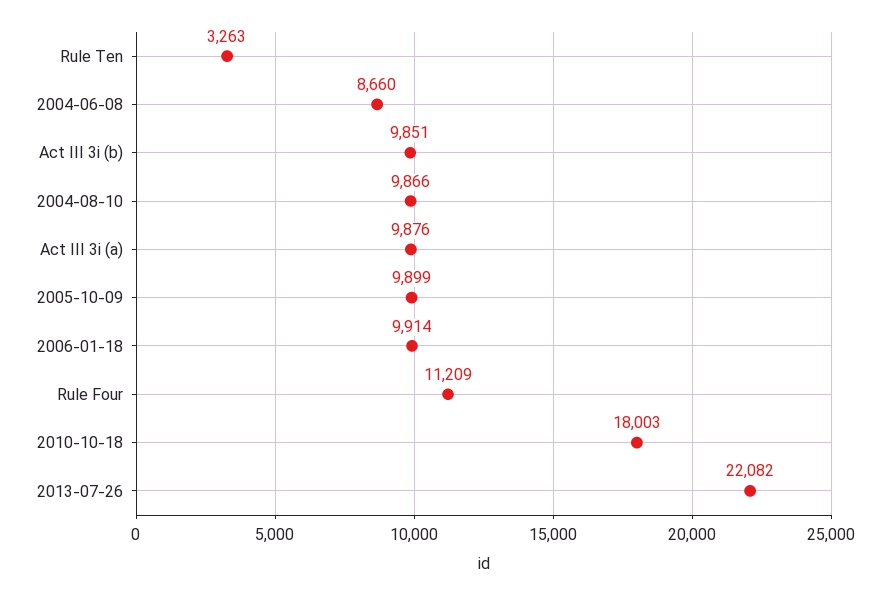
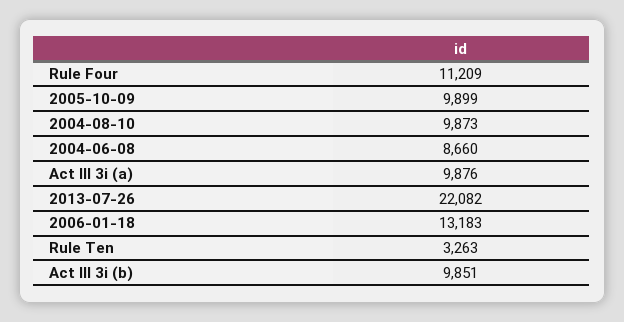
  {
    "Rule Ten": 3263,
    "2004-06-08": 8660,
    "Act III 3i (b)": 9851,
-   "2004-08-10": 9866,
+   "2004-08-10": 9873,
    "Act III 3i (a)": 9876,
    "2005-10-09": 9899,
-   "2006-01-18": 9914,
+   "2006-01-18": 13183,
    "Rule Four": 11209,
-   "2010-10-18": 18003,
    "2013-07-26": 22082
  }

